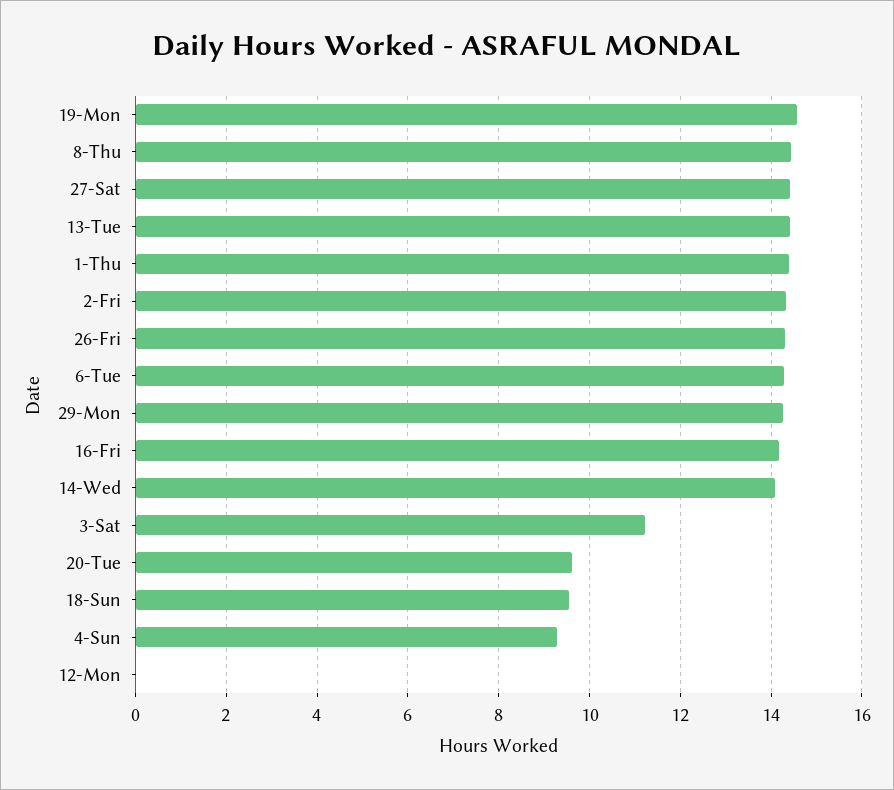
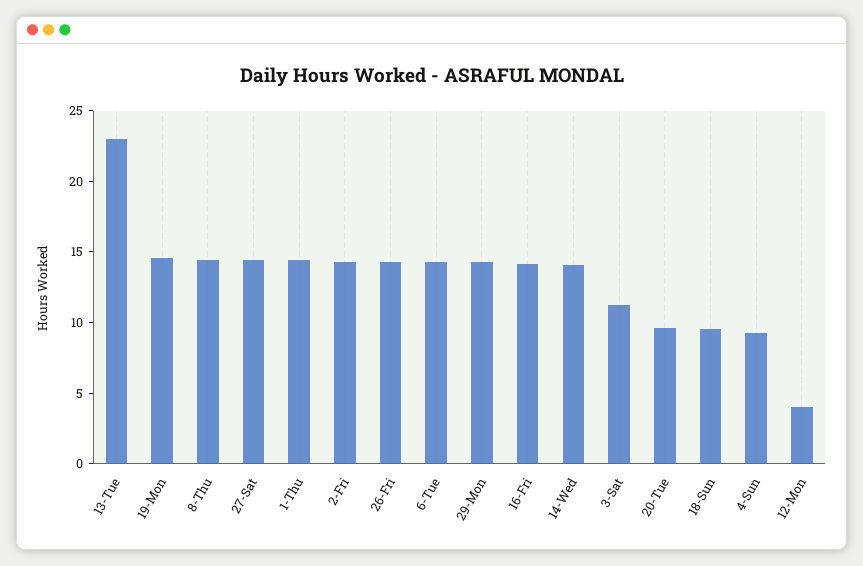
  {
    "19-Mon": 14.6,
    "8-Thu": 14.4,
    "27-Sat": 14.4,
-   "13-Tue": 14.4,
+   "13-Tue": 23,
    "1-Thu": 14.4,
    "2-Fri": 14.4,
    "26-Fri": 14.4,
    "6-Tue": 14.2,
    "29-Mon": 14.2,
    "16-Fri": 14.2,
    "14-Wed": 14,
    "3-Sat": 11.2,
    "20-Tue": 9.6,
    "18-Sun": 9.6,
    "4-Sun": 9.2,
-   "12-Mon": 0
+   "12-Mon": 4
  }

